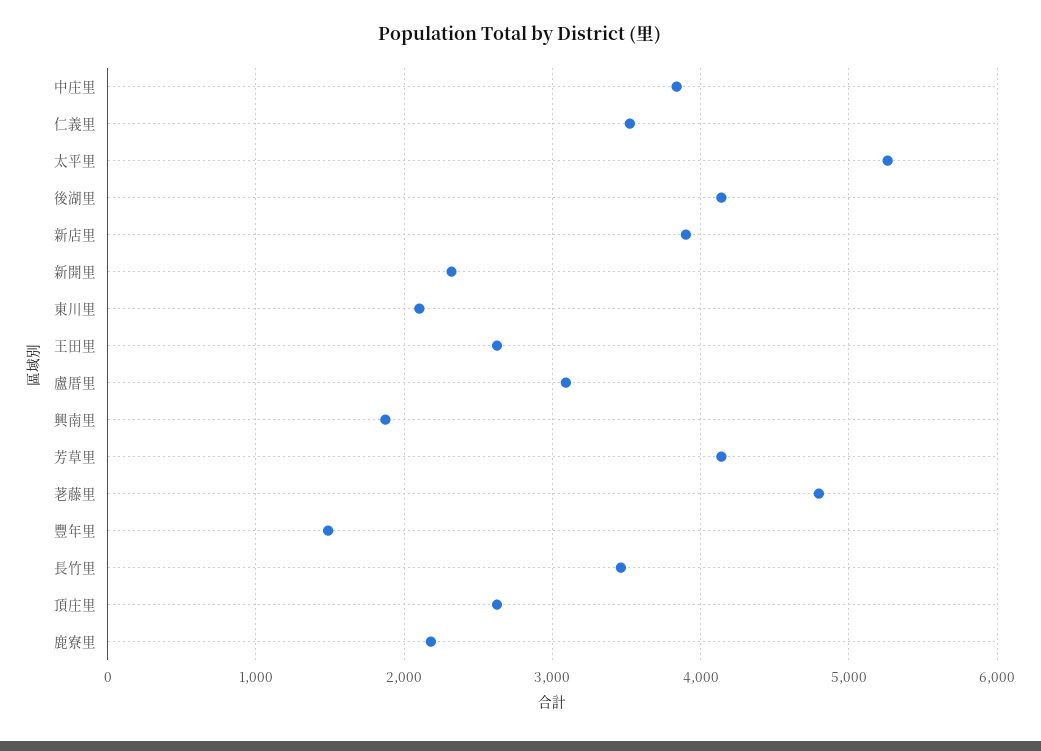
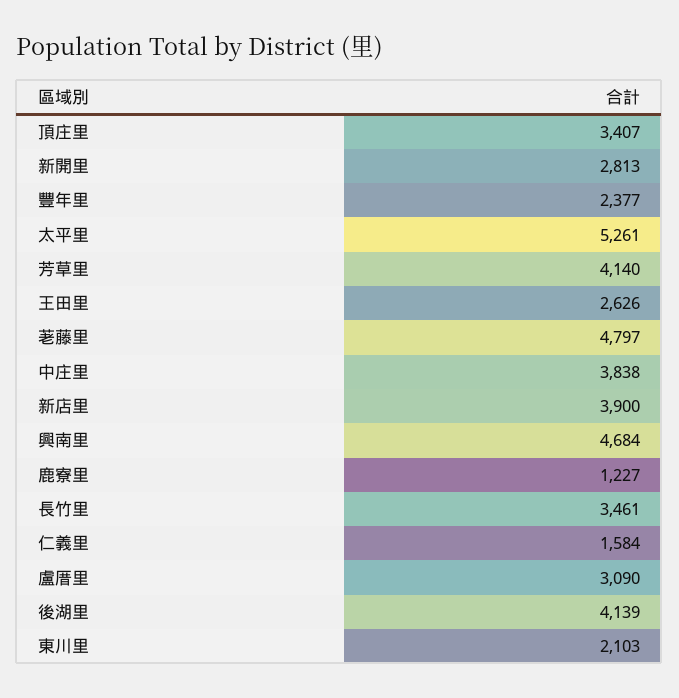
  {
    "中庄里": 3838,
-   "仁義里": 3500,
+   "仁義里": 1584,
    "太平里": 5261,
    "後湖里": 4139,
    "新店里": 3900,
-   "新開里": 2300,
+   "新開里": 2813,
    "東川里": 2103,
    "王田里": 2626,
    "盧厝里": 3090,
-   "興南里": 1900,
+   "興南里": 4684,
    "芳草里": 4140,
    "荖藤里": 4797,
-   "豐年里": 1500,
+   "豐年里": 2377,
    "長竹里": 3461,
-   "頂庄里": 2600,
+   "頂庄里": 3407,
-   "鹿寮里": 2200
+   "鹿寮里": 1227
  }

